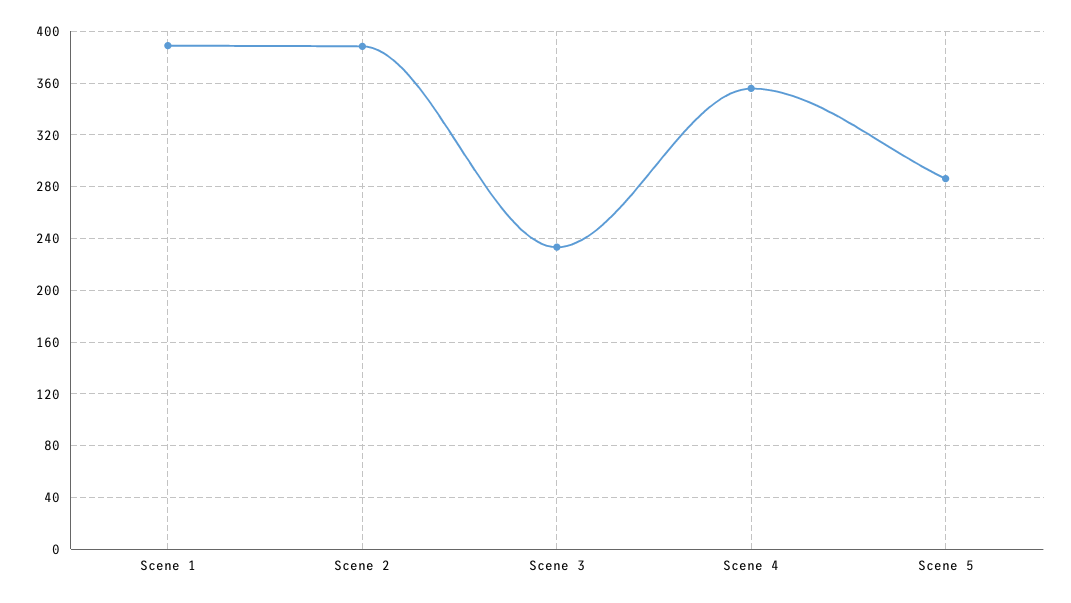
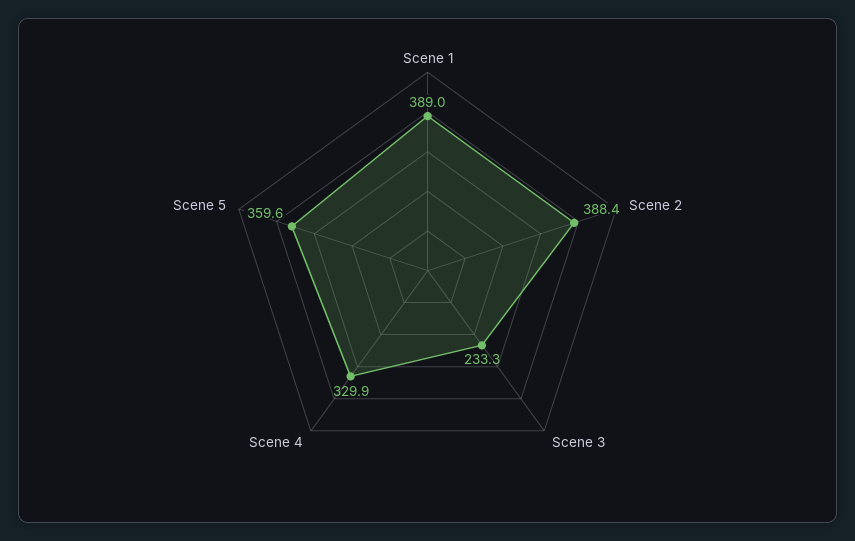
  {
    "Scene 1": 389,
    "Scene 2": 388.4,
    "Scene 3": 233.3,
-   "Scene 4": 355,
+   "Scene 4": 329.9,
-   "Scene 5": 285
+   "Scene 5": 359.6
  }

